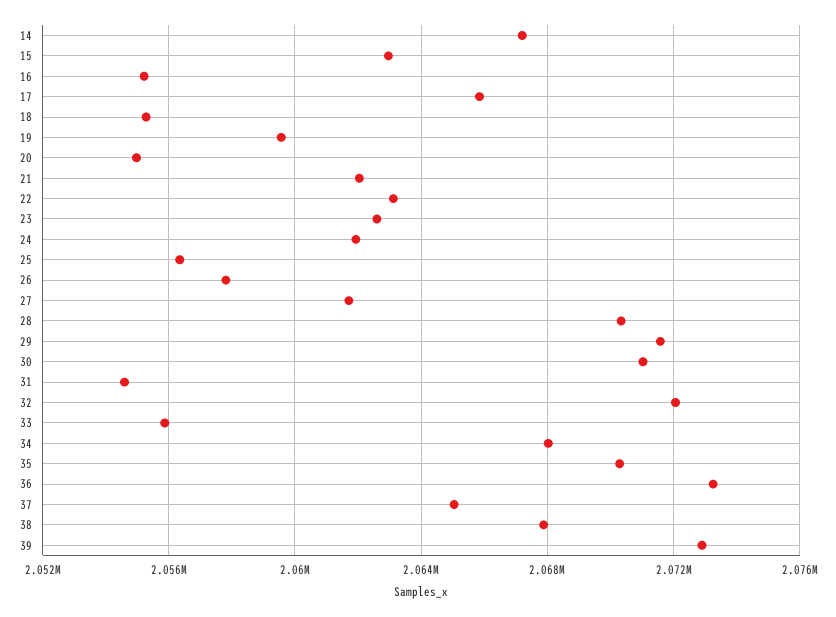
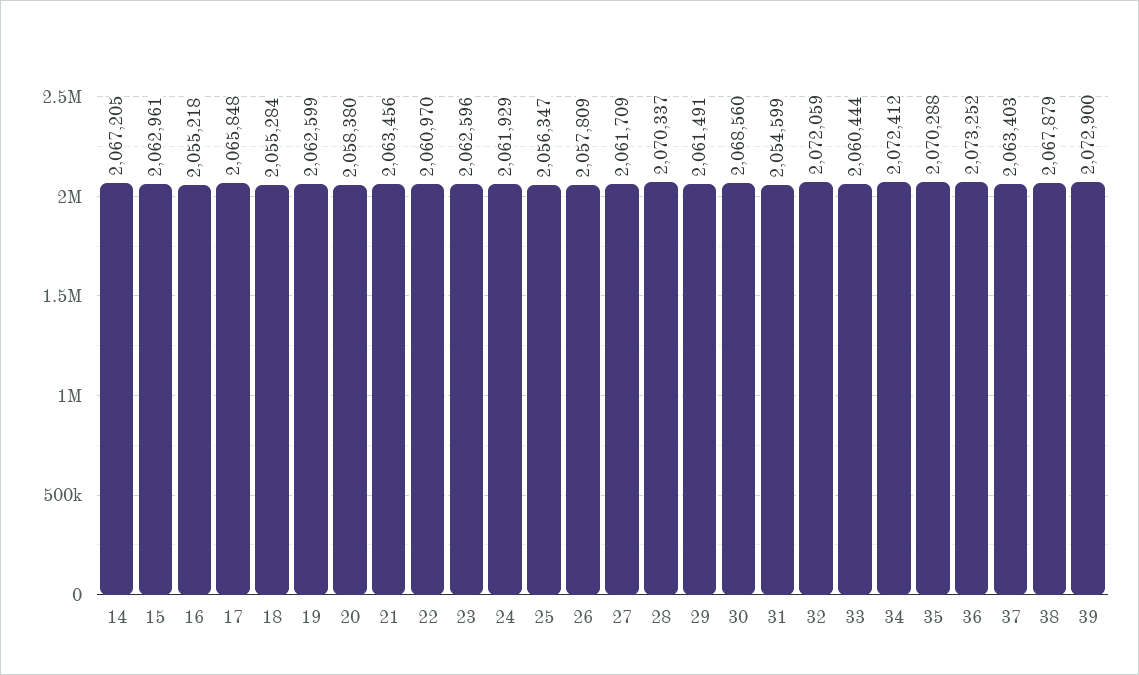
  {
    "14": 2067205,
    "15": 2062961,
    "16": 2055218,
    "17": 2065848,
    "18": 2055284,
-   "19": 2059500,
+   "19": 2062599,
-   "20": 2055000,
+   "20": 2058380,
-   "21": 2062000,
+   "21": 2063456,
-   "22": 2063000,
+   "22": 2060970,
    "23": 2062596,
    "24": 2061929,
    "25": 2056347,
    "26": 2057809,
    "27": 2061709,
    "28": 2070337,
-   "29": 2071500,
+   "29": 2061491,
-   "30": 2071000,
+   "30": 2068560,
    "31": 2054599,
    "32": 2072059,
-   "33": 2056000,
+   "33": 2060444,
-   "34": 2068000,
+   "34": 2072412,
    "35": 2070288,
    "36": 2073252,
-   "37": 2065000,
+   "37": 2063403,
    "38": 2067879,
    "39": 2072900
  }

